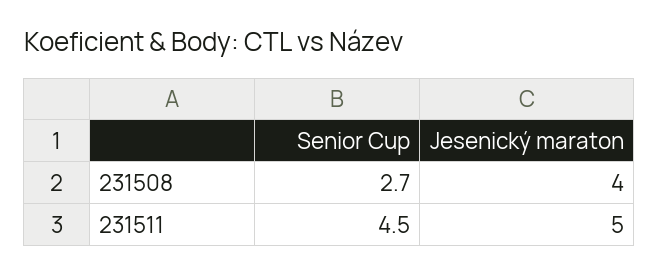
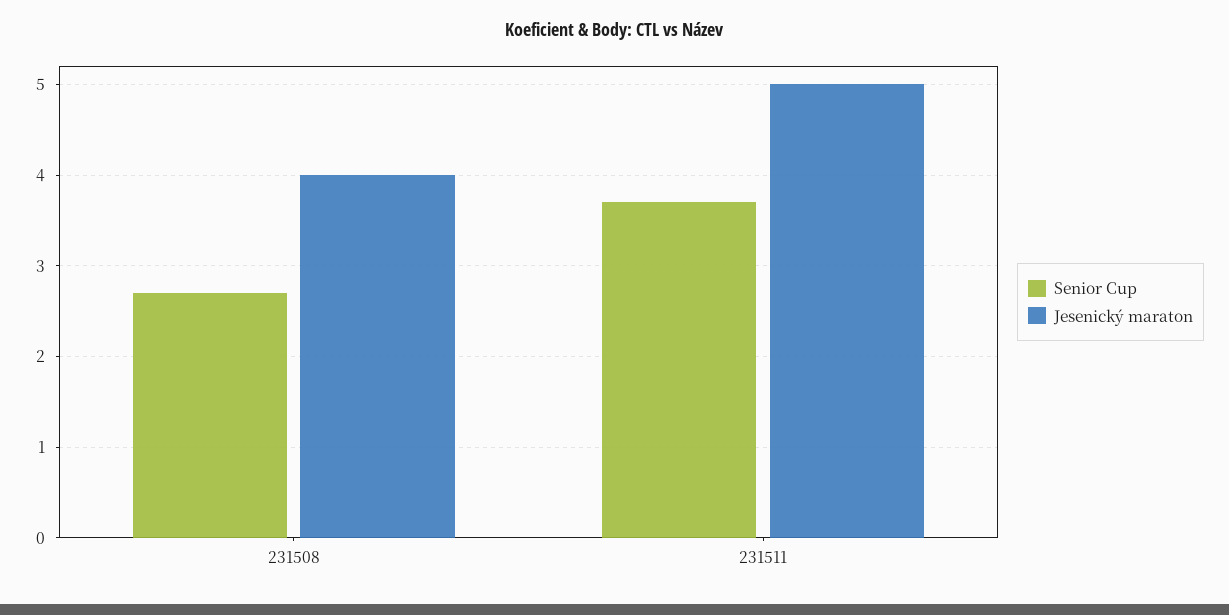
  {
    "Senior Cup": {
      "231508": 2.7,
-     "231511": 4.5
+     "231511": 3.7
    },
    "Jesenický maraton": {
      "231508": 4,
      "231511": 5
    }
  }

